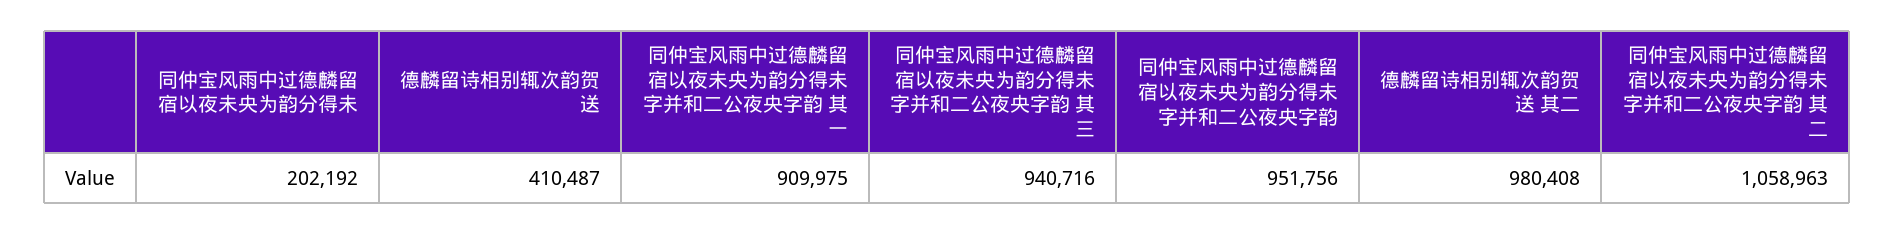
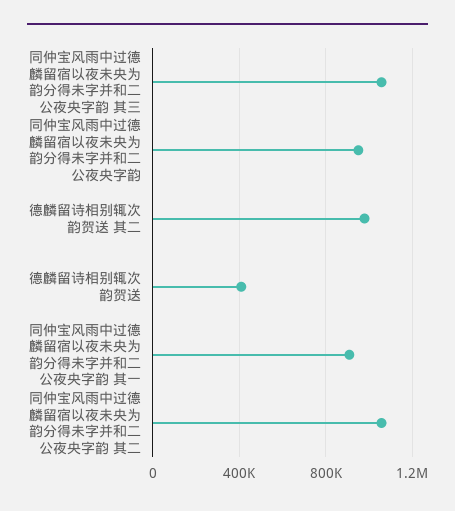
  {
-   "同仲宝风雨中过德麟留宿以夜未央为韵分得未": 202192,
    "德麟留诗相别辄次韵贺送": 410487,
    "同仲宝风雨中过德麟留宿以夜未央为韵分得未字并和二公夜央字韵 其一": 909975,
-   "同仲宝风雨中过德麟留宿以夜未央为韵分得未字并和二公夜央字韵 其三": 940716,
+   "同仲宝风雨中过德麟留宿以夜未央为韵分得未字并和二公夜央字韵 其三": 1050000,
    "同仲宝风雨中过德麟留宿以夜未央为韵分得未字并和二公夜央字韵": 951756,
    "德麟留诗相别辄次韵贺送 其二": 980408,
    "同仲宝风雨中过德麟留宿以夜未央为韵分得未字并和二公夜央字韵 其二": 1058963
  }

